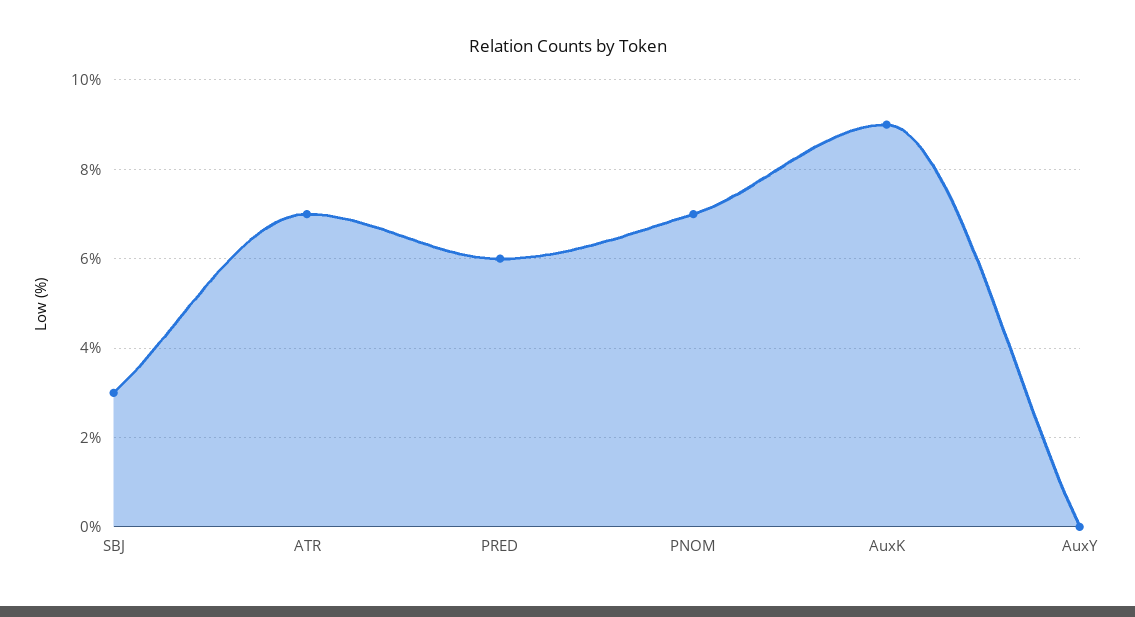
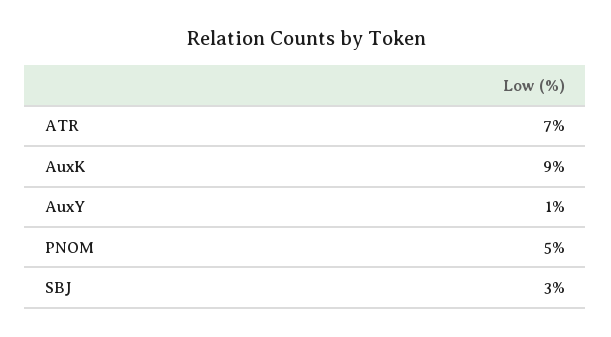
  {
    "SBJ": 3,
    "ATR": 7,
-   "PRED": 6,
-   "PNOM": 7,
+   "PNOM": 5,
    "AuxK": 9,
-   "AuxY": 0
+   "AuxY": 1
  }

